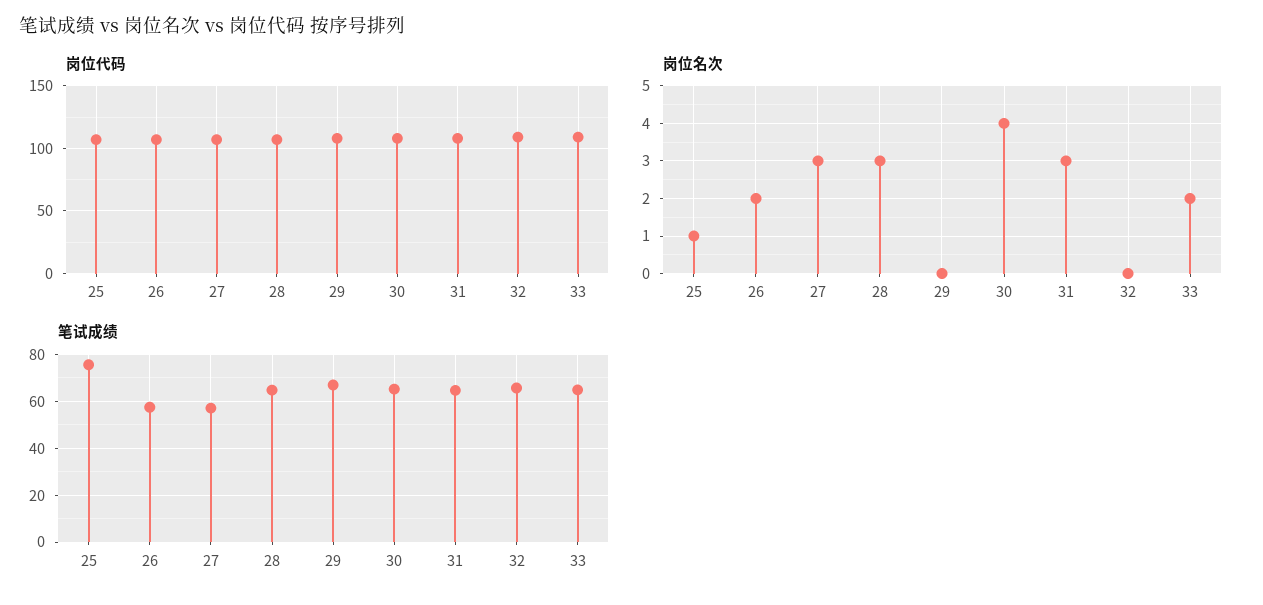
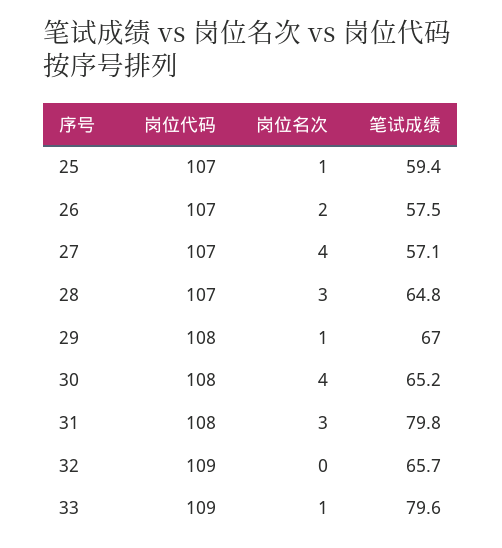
  {
    "岗位代码": {
      "25": 107,
      "26": 107,
      "27": 107,
      "28": 107,
      "29": 108,
      "30": 108,
      "31": 108,
      "32": 109,
      "33": 109
    },
    "岗位名次": {
      "25": 1,
      "26": 2,
-     "27": 3,
+     "27": 4,
      "28": 3,
-     "29": 0,
+     "29": 1,
      "30": 4,
      "31": 3,
      "32": 0,
-     "33": 2
+     "33": 1
    },
    "笔试成绩": {
-     "25": 75,
+     "25": 59.4,
      "26": 57.5,
      "27": 57.1,
      "28": 64.8,
      "29": 67,
      "30": 65.2,
-     "31": 65,
+     "31": 79.8,
      "32": 65.7,
-     "33": 65
+     "33": 79.6
    }
  }

